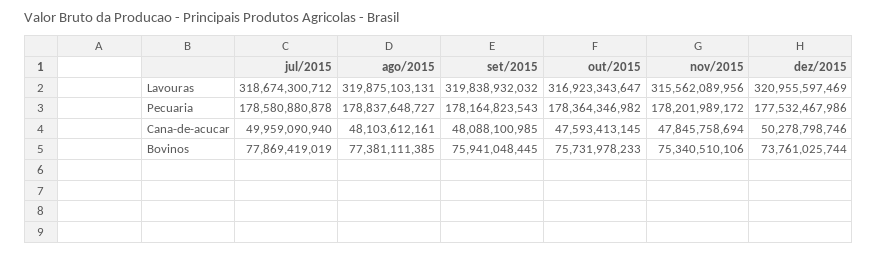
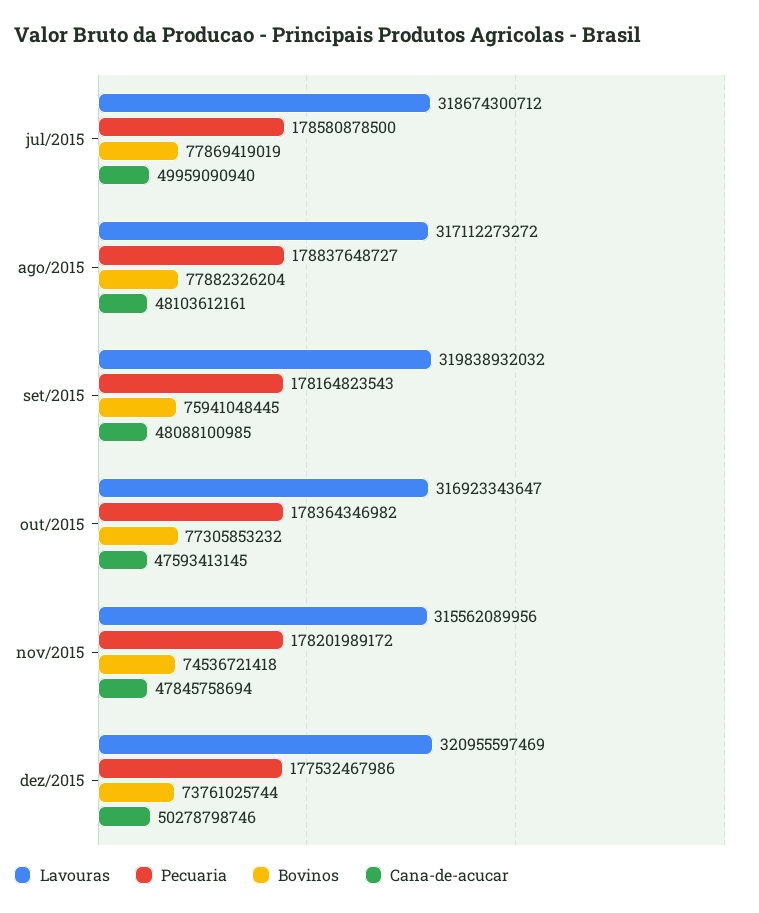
  {
    "Lavouras": {
      "jul/2015": 318674300712,
-     "ago/2015": 319875103131,
+     "ago/2015": 317112273272,
      "set/2015": 319838932032,
      "out/2015": 316923343647,
      "nov/2015": 315562089956,
      "dez/2015": 320955597469
    },
    "Pecuaria": {
-     "jul/2015": 178580880878,
+     "jul/2015": 178580878500,
      "ago/2015": 178837648727,
      "set/2015": 178164823543,
      "out/2015": 178364346982,
      "nov/2015": 178201989172,
      "dez/2015": 177532467986
    },
    "Cana-de-acucar": {
      "jul/2015": 49959090940,
      "ago/2015": 48103612161,
      "set/2015": 48088100985,
      "out/2015": 47593413145,
      "nov/2015": 47845758694,
      "dez/2015": 50278798746
    },
    "Bovinos": {
      "jul/2015": 77869419019,
-     "ago/2015": 77381111385,
+     "ago/2015": 77882326204,
      "set/2015": 75941048445,
-     "out/2015": 75731978233,
+     "out/2015": 77305853232,
-     "nov/2015": 75340510106,
+     "nov/2015": 74536721418,
      "dez/2015": 73761025744
    }
  }

